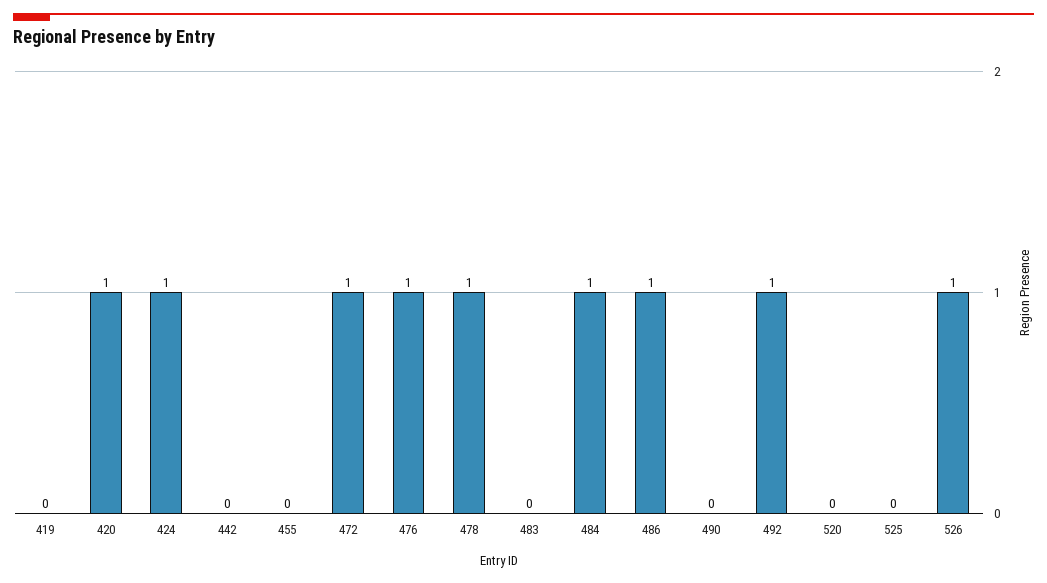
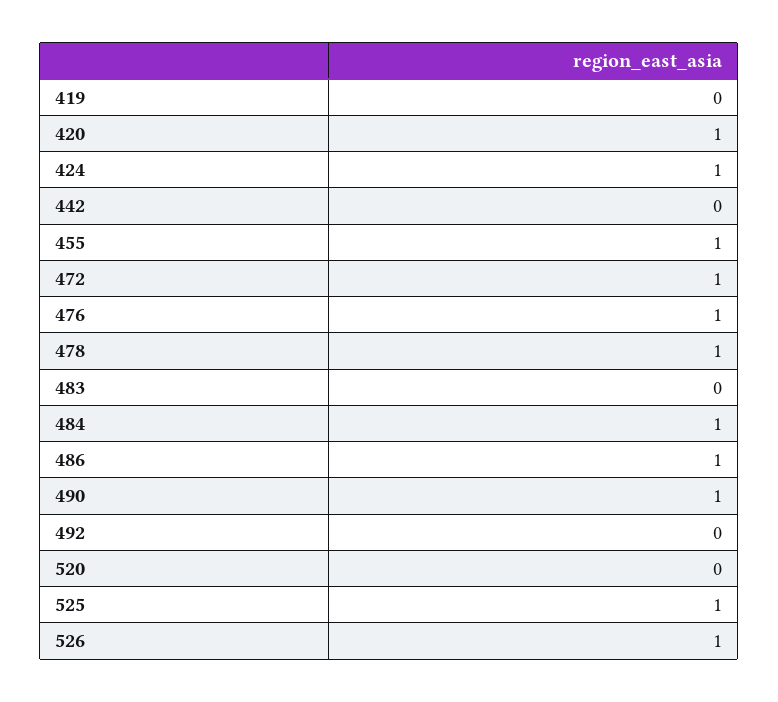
  {
    "419": 0,
    "420": 1,
    "424": 1,
    "442": 0,
-   "455": 0,
+   "455": 1,
    "472": 1,
    "476": 1,
    "478": 1,
    "483": 0,
    "484": 1,
    "486": 1,
-   "490": 0,
+   "490": 1,
-   "492": 1,
+   "492": 0,
    "520": 0,
-   "525": 0,
+   "525": 1,
    "526": 1
  }

